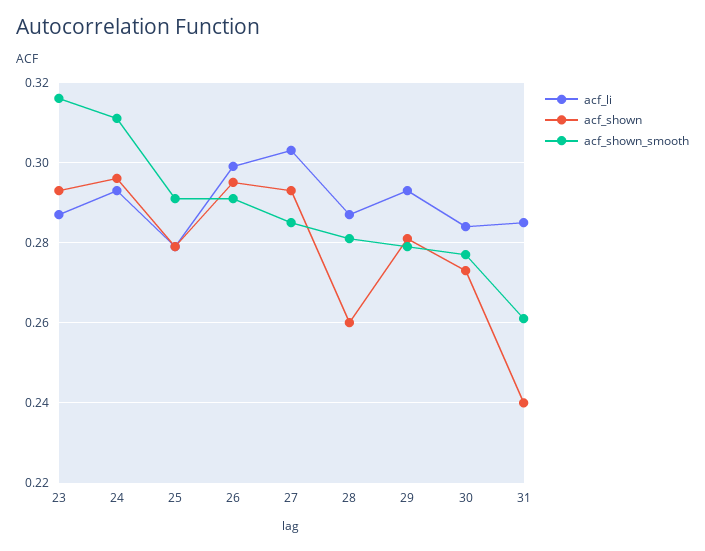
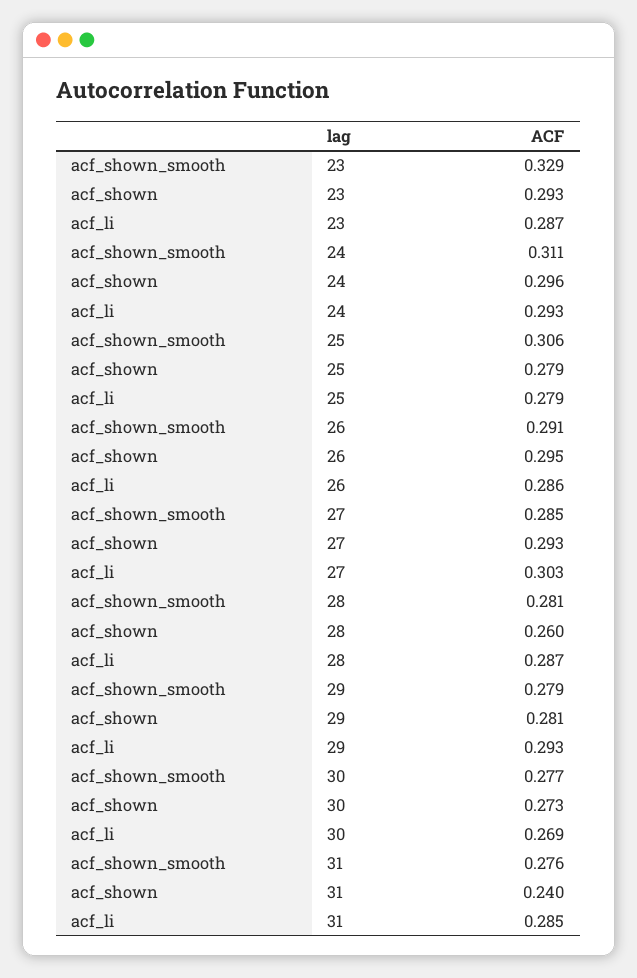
  {
    "acf_li": {
      "23": 0.287,
      "24": 0.293,
      "25": 0.279,
-     "26": 0.3,
+     "26": 0.286,
      "27": 0.303,
      "28": 0.287,
      "29": 0.293,
-     "30": 0.285,
+     "30": 0.269,
      "31": 0.285
    },
    "acf_shown": {
      "23": 0.293,
      "24": 0.296,
      "25": 0.279,
      "26": 0.295,
      "27": 0.293,
      "28": 0.26,
      "29": 0.281,
      "30": 0.273,
      "31": 0.24
    },
    "acf_shown_smooth": {
-     "23": 0.315,
+     "23": 0.329,
      "24": 0.311,
-     "25": 0.29,
+     "25": 0.306,
      "26": 0.291,
      "27": 0.285,
      "28": 0.281,
      "29": 0.279,
      "30": 0.277,
-     "31": 0.26
+     "31": 0.276
    }
  }

